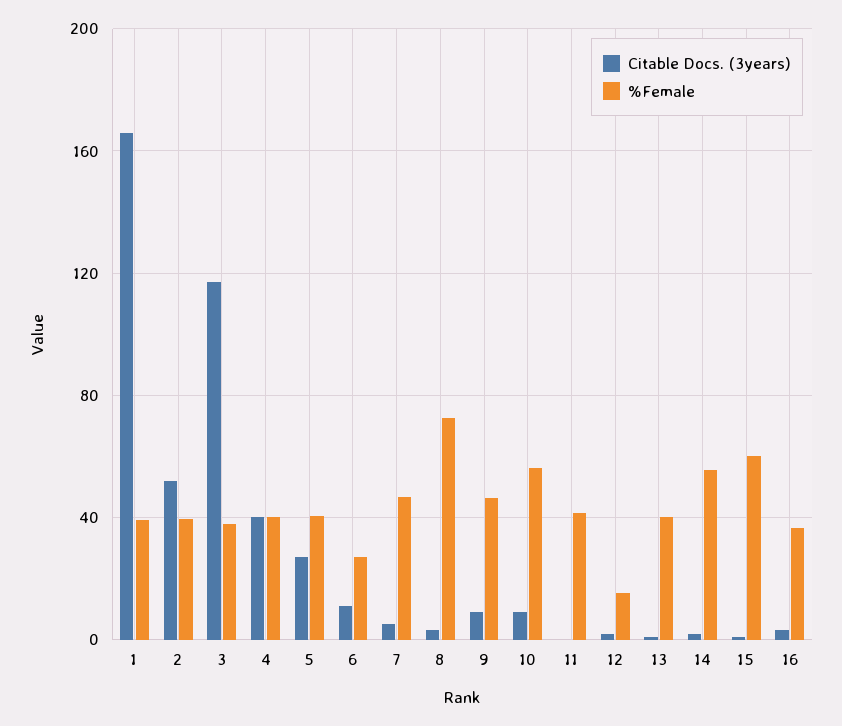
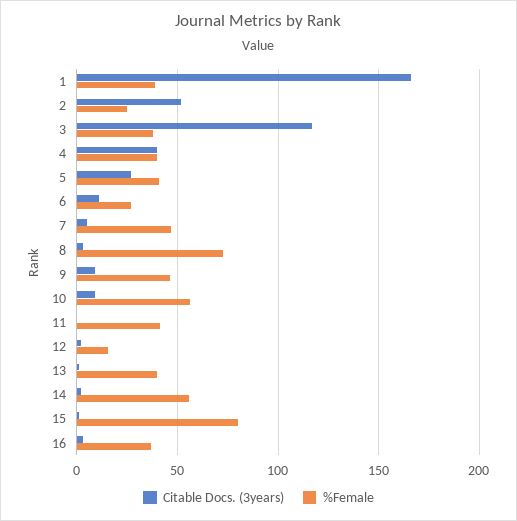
  {
    "Citable Docs. (3years)": {
      "1": 165,
      "2": 50,
      "3": 115,
      "4": 40,
      "5": 25,
      "6": 10,
      "7": 5,
      "8": 5,
      "9": 10,
      "10": 10,
      "11": 0,
      "12": 0,
      "13": 0,
      "14": 0,
      "15": 0,
      "16": 5
    },
    "%Female": {
      "1": 40,
-     "2": 40,
+     "2": 25,
      "3": 40,
      "4": 40,
      "5": 40,
      "6": 25,
      "7": 45,
      "8": 75,
      "9": 45,
      "10": 55,
      "11": 40,
      "12": 15,
      "13": 40,
      "14": 55,
-     "15": 60,
+     "15": 80,
      "16": 35
    }
  }

